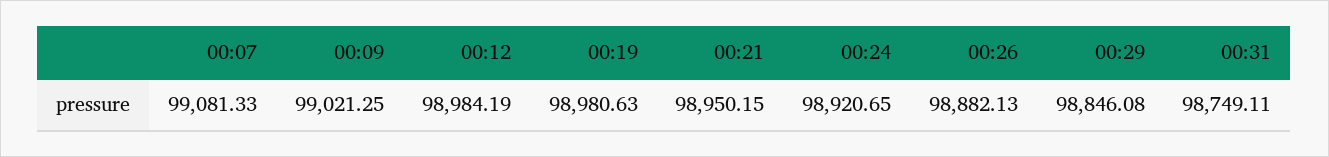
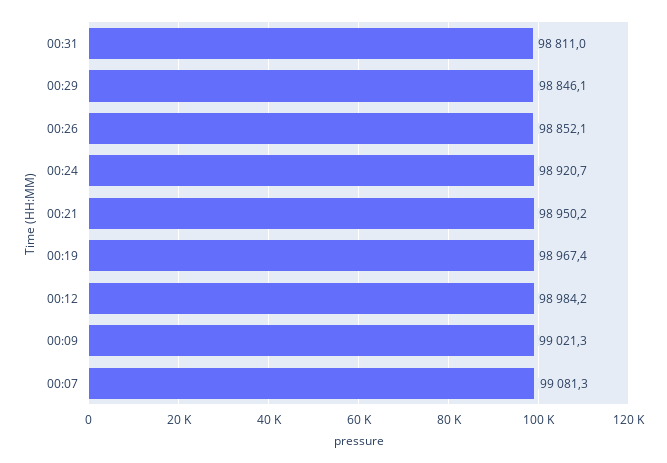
  {
    "00:07": 99081.33,
    "00:09": 99021.25,
    "00:12": 98984.19,
-   "00:19": 98980.63,
+   "00:19": 98967.4,
    "00:21": 98950.15,
    "00:24": 98920.65,
-   "00:26": 98882.13,
+   "00:26": 98852.1,
    "00:29": 98846.08,
-   "00:31": 98749.11
+   "00:31": 98811
  }

